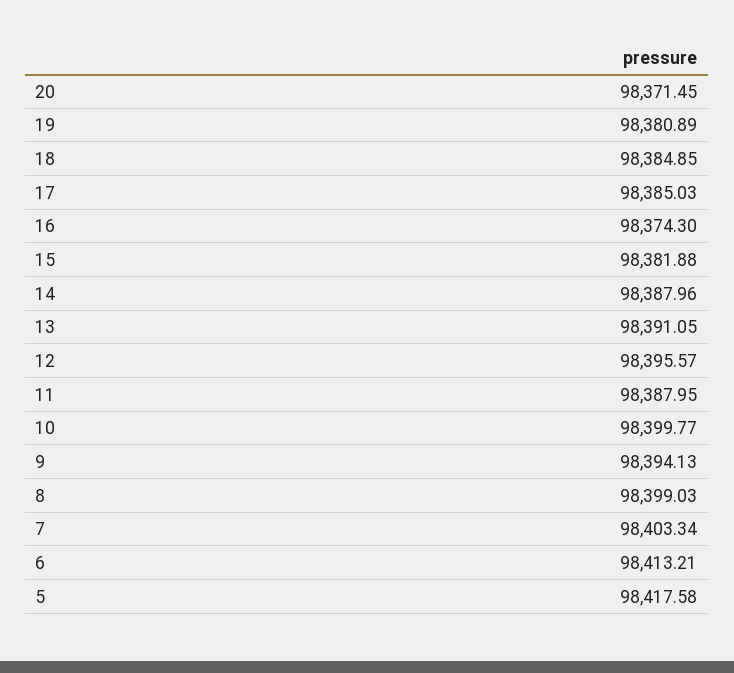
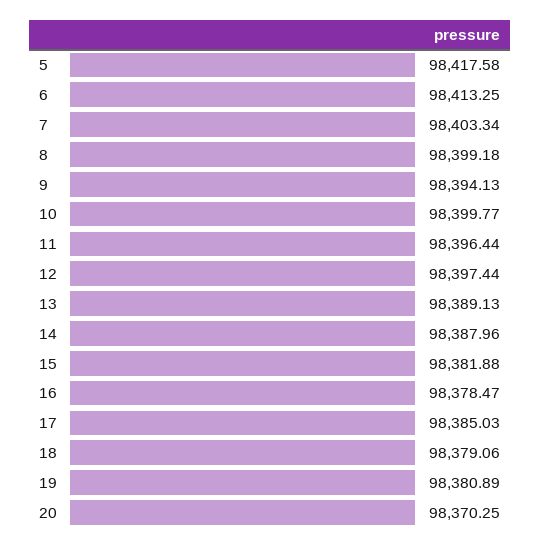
  {
-   "20": 98371.45,
+   "20": 98370.25,
    "19": 98380.89,
-   "18": 98384.85,
+   "18": 98379.06,
    "17": 98385.03,
-   "16": 98374.3,
+   "16": 98378.47,
    "15": 98381.88,
    "14": 98387.96,
-   "13": 98391.05,
+   "13": 98389.13,
-   "12": 98395.57,
+   "12": 98397.44,
-   "11": 98387.95,
+   "11": 98396.44,
    "10": 98399.77,
    "9": 98394.13,
-   "8": 98399.03,
+   "8": 98399.18,
    "7": 98403.34,
-   "6": 98413.21,
+   "6": 98413.25,
    "5": 98417.58
  }

